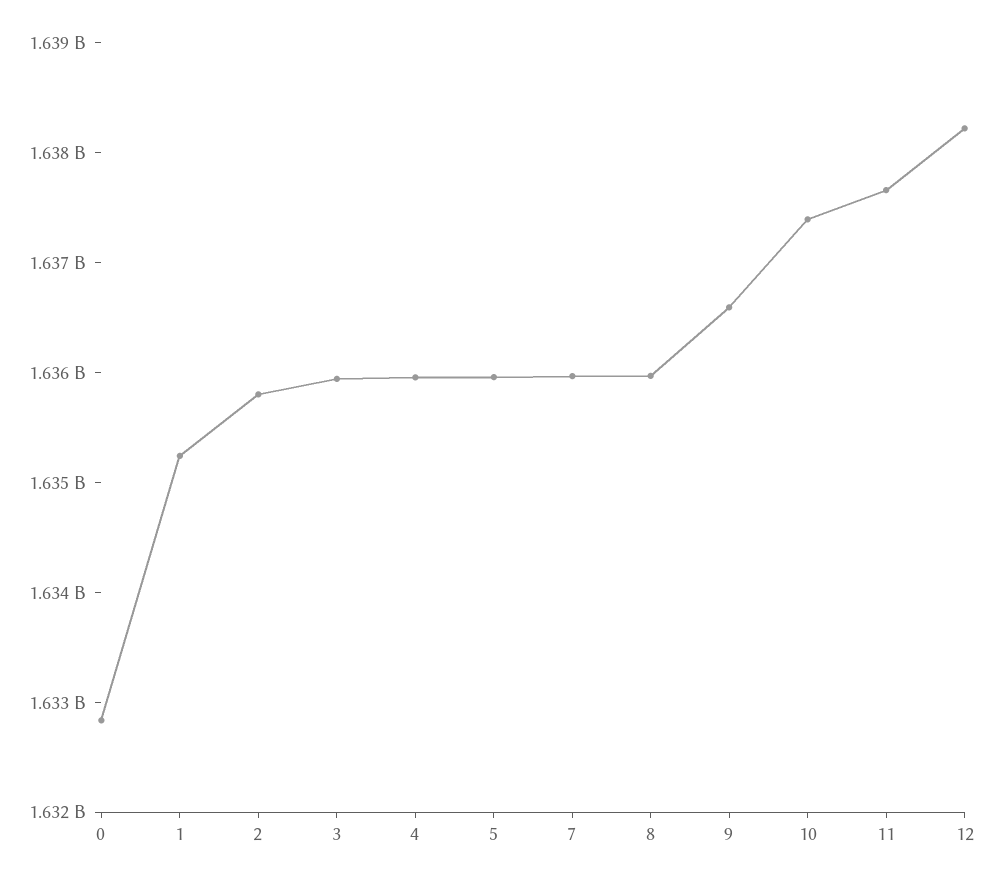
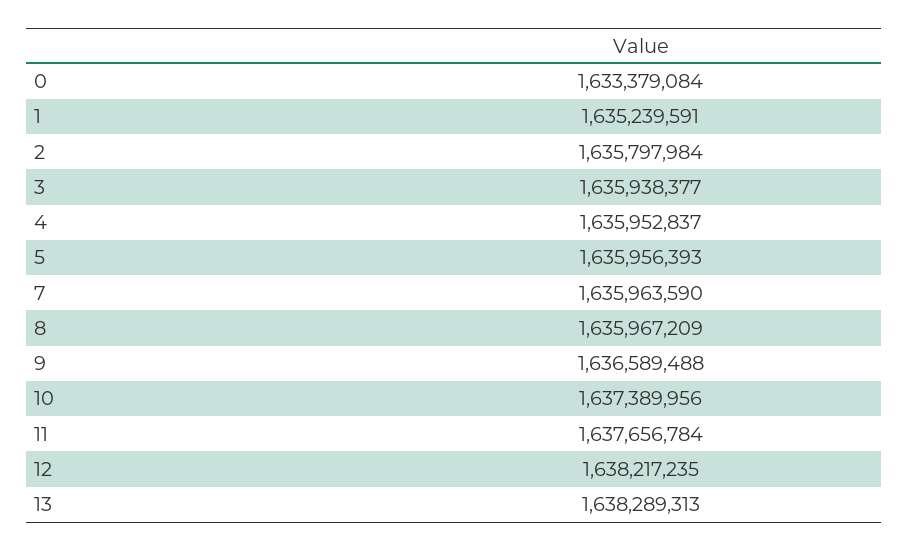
  {
-   "0": 1632800000,
+   "0": 1633379084,
    "1": 1635239591,
    "2": 1635797984,
    "3": 1635938377,
    "4": 1635952837,
    "5": 1635956393,
    "7": 1635963590,
    "8": 1635967209,
    "9": 1636589488,
    "10": 1637389956,
    "11": 1637656784,
-   "12": 1638217235
+   "12": 1638217235,
+   "13": 1638289313
  }

